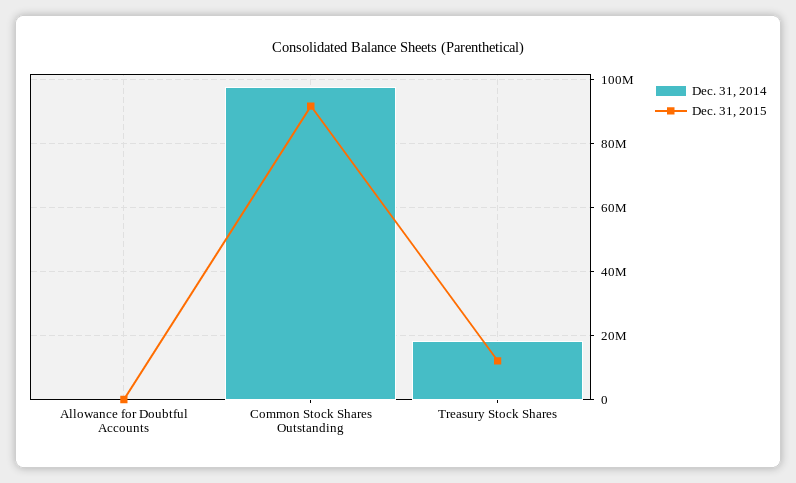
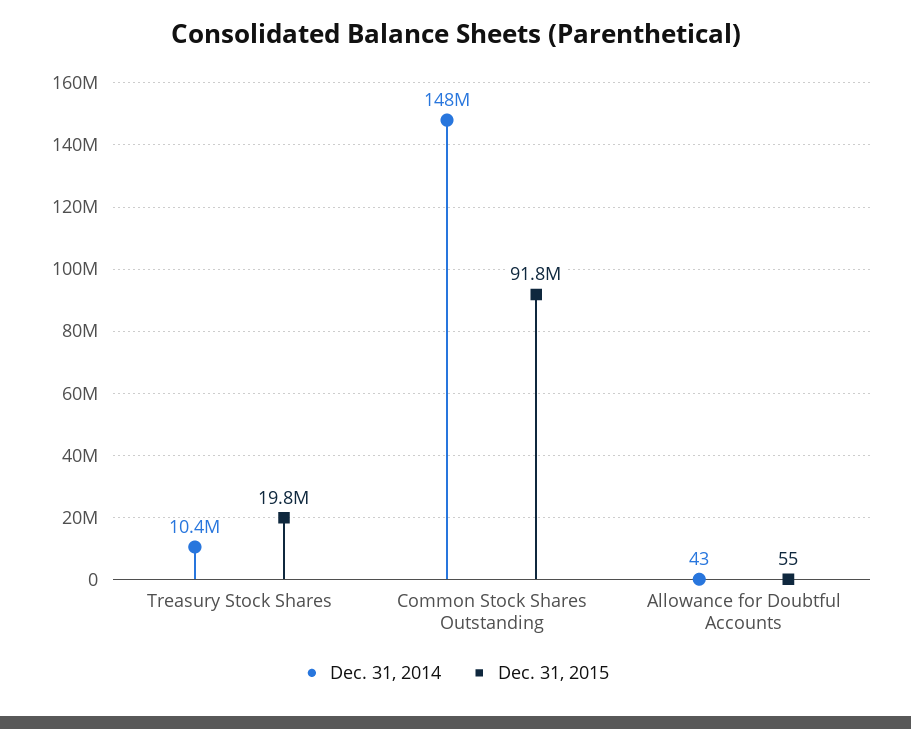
  {
    "Dec. 31, 2014": {
      "Allowance for Doubtful Accounts": 43,
-     "Common Stock Shares Outstanding": 98000000,
+     "Common Stock Shares Outstanding": 148000000,
-     "Treasury Stock Shares": 18000000
+     "Treasury Stock Shares": 10400000
    },
    "Dec. 31, 2015": {
      "Allowance for Doubtful Accounts": 55,
      "Common Stock Shares Outstanding": 91800000,
-     "Treasury Stock Shares": 12000000
+     "Treasury Stock Shares": 19800000
    }
  }

